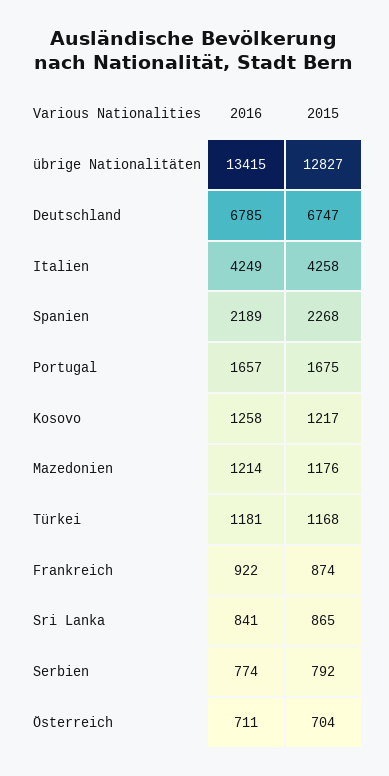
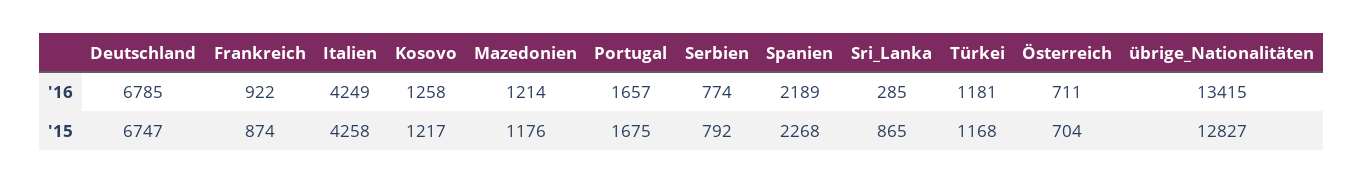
  {
    "2016": {
      "übrige Nationalitäten": 13415,
      "Deutschland": 6785,
      "Italien": 4249,
      "Spanien": 2189,
      "Portugal": 1657,
      "Kosovo": 1258,
      "Mazedonien": 1214,
      "Türkei": 1181,
      "Frankreich": 922,
-     "Sri Lanka": 841,
+     "Sri Lanka": 285,
      "Serbien": 774,
      "Österreich": 711
    },
    "2015": {
      "übrige Nationalitäten": 12827,
      "Deutschland": 6747,
      "Italien": 4258,
      "Spanien": 2268,
      "Portugal": 1675,
      "Kosovo": 1217,
      "Mazedonien": 1176,
      "Türkei": 1168,
      "Frankreich": 874,
      "Sri Lanka": 865,
      "Serbien": 792,
      "Österreich": 704
    }
  }

